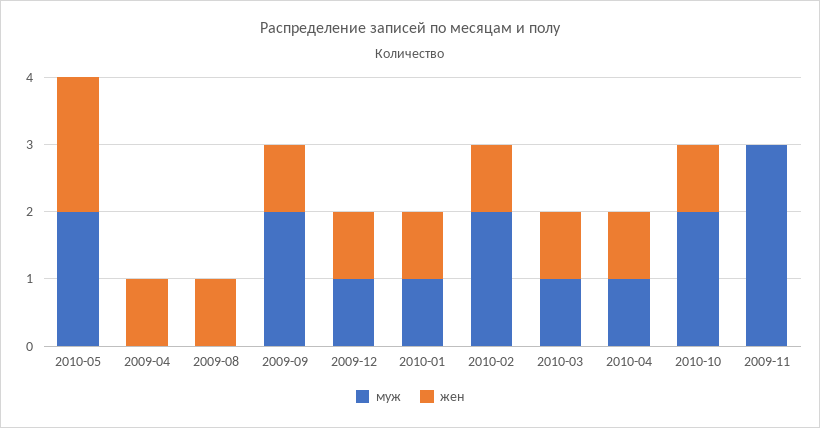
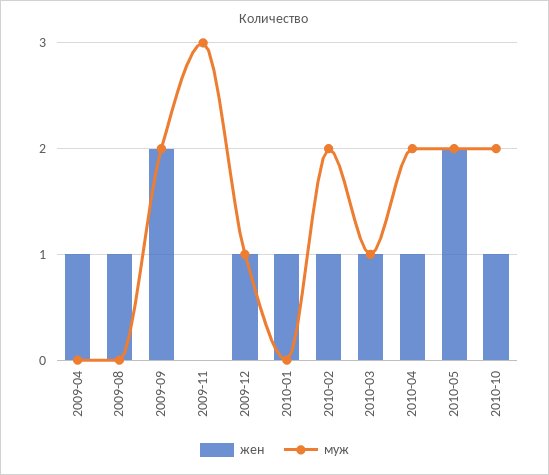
  {
    "муж": {
      "2010-05": 2,
      "2009-04": 0,
      "2009-08": 0,
      "2009-09": 2,
      "2009-12": 1,
-     "2010-01": 1,
+     "2010-01": 0,
      "2010-02": 2,
      "2010-03": 1,
-     "2010-04": 1,
+     "2010-04": 2,
      "2010-10": 2,
      "2009-11": 3
    },
    "жен": {
      "2010-05": 2,
      "2009-04": 1,
      "2009-08": 1,
-     "2009-09": 1,
+     "2009-09": 2,
      "2009-12": 1,
      "2010-01": 1,
      "2010-02": 1,
      "2010-03": 1,
      "2010-04": 1,
      "2010-10": 1,
      "2009-11": 0
    }
  }

